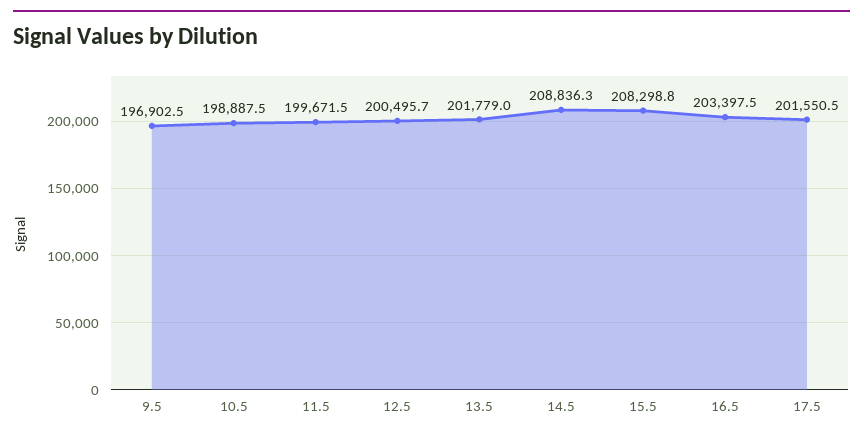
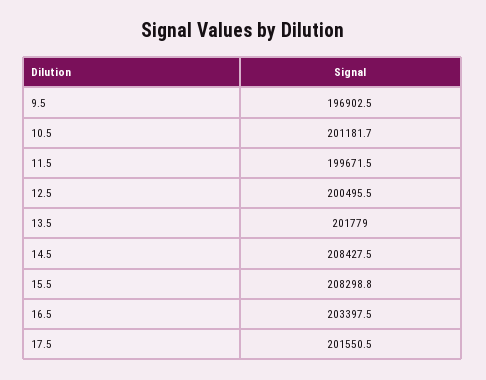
  {
    "9.5": 196902.5,
-   "10.5": 198887.5,
+   "10.5": 201181.7,
    "11.5": 199671.5,
-   "12.5": 200495.7,
+   "12.5": 200495.5,
    "13.5": 201779,
-   "14.5": 208836.3,
+   "14.5": 208427.5,
    "15.5": 208298.8,
    "16.5": 203397.5,
    "17.5": 201550.5
  }

